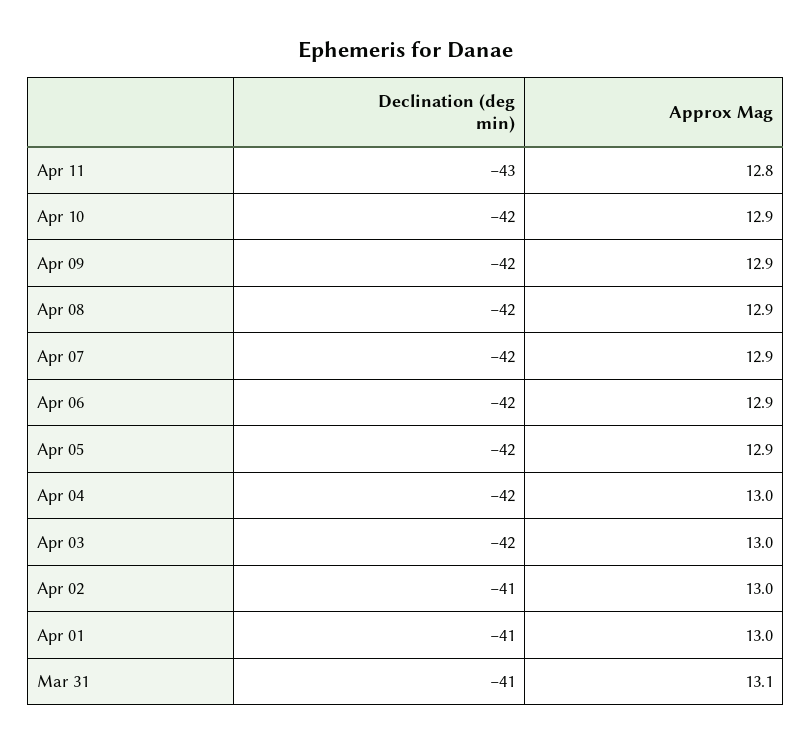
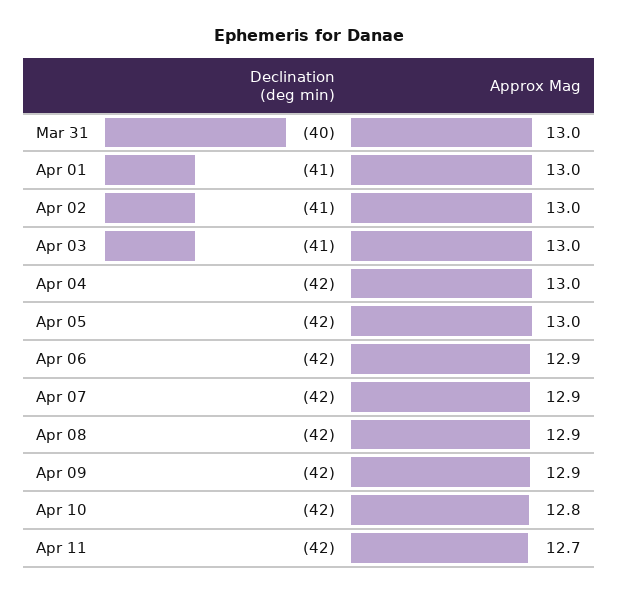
  {
    "Declination (deg min)": {
-     "Apr 11": -43,
+     "Apr 11": -42,
      "Apr 10": -42,
      "Apr 09": -42,
      "Apr 08": -42,
      "Apr 07": -42,
      "Apr 06": -42,
      "Apr 05": -42,
      "Apr 04": -42,
-     "Apr 03": -42,
+     "Apr 03": -41,
      "Apr 02": -41,
      "Apr 01": -41,
-     "Mar 31": -41
+     "Mar 31": -40
    },
    "Approx Mag": {
-     "Apr 11": 12.8,
+     "Apr 11": 12.7,
-     "Apr 10": 12.9,
+     "Apr 10": 12.8,
      "Apr 09": 12.9,
      "Apr 08": 12.9,
      "Apr 07": 12.9,
      "Apr 06": 12.9,
-     "Apr 05": 12.9,
+     "Apr 05": 13,
      "Apr 04": 13,
      "Apr 03": 13,
      "Apr 02": 13,
      "Apr 01": 13,
-     "Mar 31": 13.1
+     "Mar 31": 13
    }
  }

